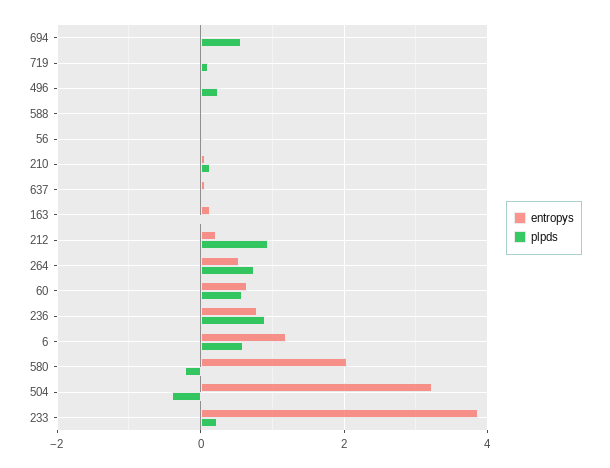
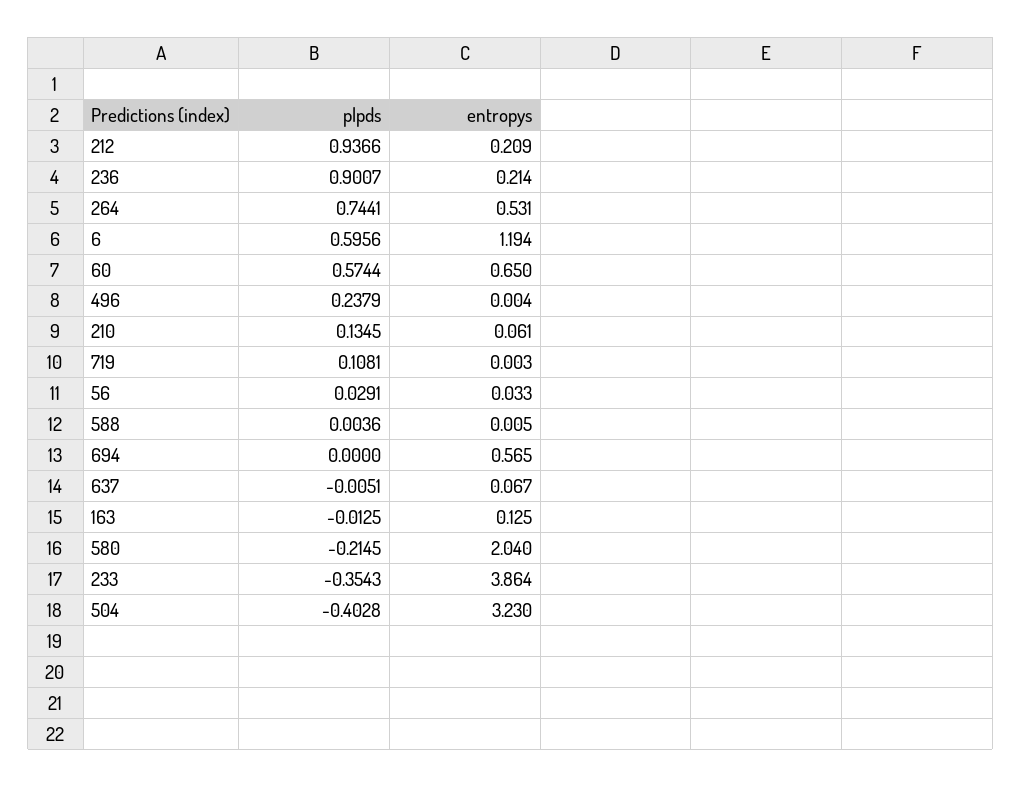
  {
    "entropys": {
-     "694": 0,
+     "694": 0.565,
      "719": 0.003,
      "496": 0.004,
      "588": 0.005,
      "56": 0.033,
      "210": 0.061,
      "637": 0.067,
      "163": 0.125,
      "212": 0.209,
      "264": 0.531,
      "60": 0.65,
-     "236": 0.8,
+     "236": 0.214,
      "6": 1.194,
      "580": 2.04,
      "504": 3.23,
      "233": 3.864
    },
    "plpds": {
-     "694": 0.6,
+     "694": 0,
      "719": 0.1081,
      "496": 0.2379,
      "588": 0.0036,
      "56": 0.0291,
      "210": 0.1345,
      "637": -0.0051,
      "163": -0.0125,
      "212": 0.9366,
      "264": 0.7441,
      "60": 0.5744,
      "236": 0.9007,
      "6": 0.5956,
      "580": -0.2145,
      "504": -0.4028,
-     "233": 0.2
+     "233": -0.3543
    }
  }

